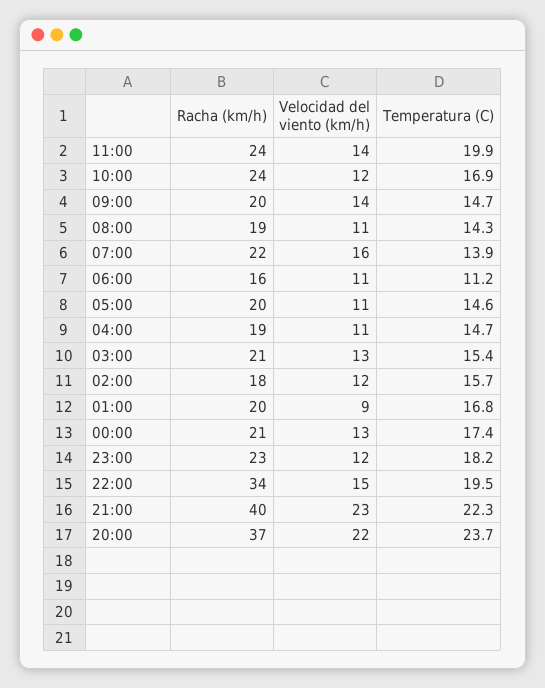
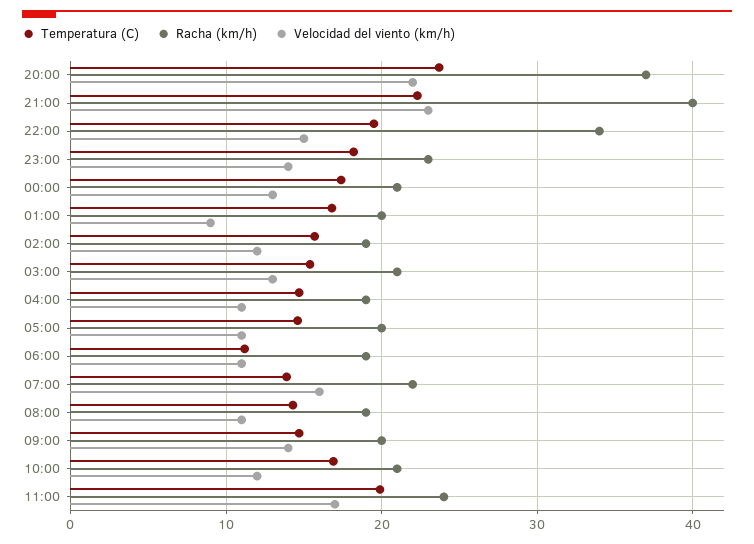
  {
    "Racha (km/h)": {
      "11:00": 24,
-     "10:00": 24,
+     "10:00": 21,
      "09:00": 20,
      "08:00": 19,
      "07:00": 22,
-     "06:00": 16,
+     "06:00": 19,
      "05:00": 20,
      "04:00": 19,
      "03:00": 21,
-     "02:00": 18,
+     "02:00": 19,
      "01:00": 20,
      "00:00": 21,
      "23:00": 23,
      "22:00": 34,
      "21:00": 40,
      "20:00": 37
    },
    "Velocidad del viento (km/h)": {
-     "11:00": 14,
+     "11:00": 17,
      "10:00": 12,
      "09:00": 14,
      "08:00": 11,
      "07:00": 16,
      "06:00": 11,
      "05:00": 11,
      "04:00": 11,
      "03:00": 13,
      "02:00": 12,
      "01:00": 9,
      "00:00": 13,
-     "23:00": 12,
+     "23:00": 14,
      "22:00": 15,
      "21:00": 23,
      "20:00": 22
    },
    "Temperatura (C)": {
      "11:00": 19.9,
      "10:00": 16.9,
      "09:00": 14.7,
      "08:00": 14.3,
      "07:00": 13.9,
      "06:00": 11.2,
      "05:00": 14.6,
      "04:00": 14.7,
      "03:00": 15.4,
      "02:00": 15.7,
      "01:00": 16.8,
      "00:00": 17.4,
      "23:00": 18.2,
      "22:00": 19.5,
      "21:00": 22.3,
      "20:00": 23.7
    }
  }

